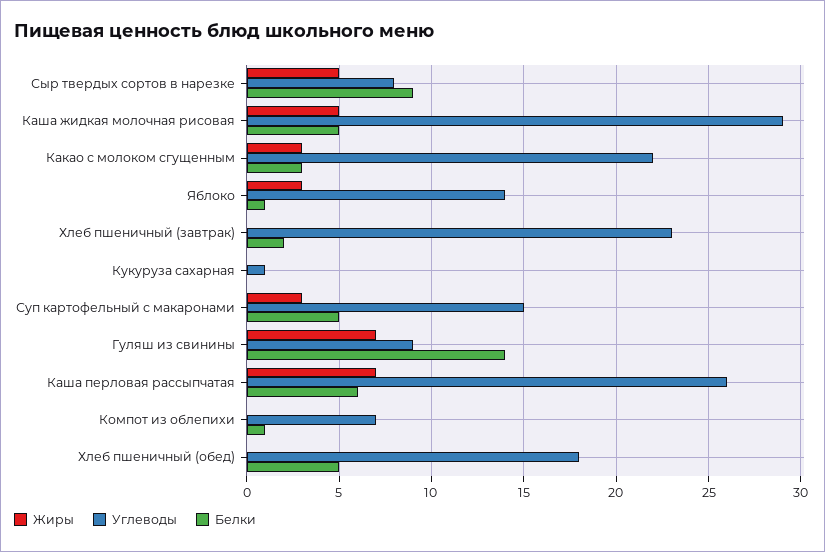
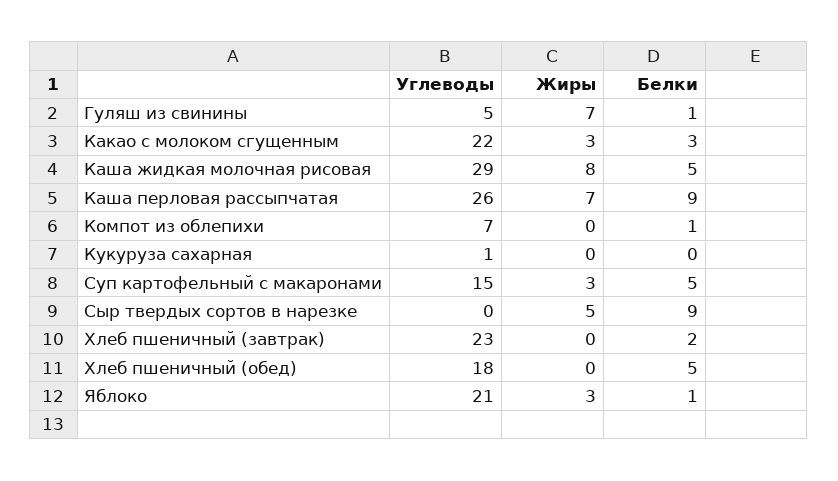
  {
    "Жиры": {
      "Сыр твердых сортов в нарезке": 5,
-     "Каша жидкая молочная рисовая": 5,
+     "Каша жидкая молочная рисовая": 8,
      "Какао с молоком сгущенным": 3,
      "Яблоко": 3,
      "Хлеб пшеничный (завтрак)": 0,
      "Кукуруза сахарная": 0,
      "Суп картофельный с макаронами": 3,
      "Гуляш из свинины": 7,
      "Каша перловая рассыпчатая": 7,
      "Компот из облепихи": 0,
      "Хлеб пшеничный (обед)": 0
    },
    "Углеводы": {
-     "Сыр твердых сортов в нарезке": 8,
+     "Сыр твердых сортов в нарезке": 0,
      "Каша жидкая молочная рисовая": 29,
      "Какао с молоком сгущенным": 22,
-     "Яблоко": 14,
+     "Яблоко": 21,
      "Хлеб пшеничный (завтрак)": 23,
      "Кукуруза сахарная": 1,
      "Суп картофельный с макаронами": 15,
-     "Гуляш из свинины": 9,
+     "Гуляш из свинины": 5,
      "Каша перловая рассыпчатая": 26,
      "Компот из облепихи": 7,
      "Хлеб пшеничный (обед)": 18
    },
    "Белки": {
      "Сыр твердых сортов в нарезке": 9,
      "Каша жидкая молочная рисовая": 5,
      "Какао с молоком сгущенным": 3,
      "Яблоко": 1,
      "Хлеб пшеничный (завтрак)": 2,
      "Кукуруза сахарная": 0,
      "Суп картофельный с макаронами": 5,
-     "Гуляш из свинины": 14,
+     "Гуляш из свинины": 1,
-     "Каша перловая рассыпчатая": 6,
+     "Каша перловая рассыпчатая": 9,
      "Компот из облепихи": 1,
      "Хлеб пшеничный (обед)": 5
    }
  }

